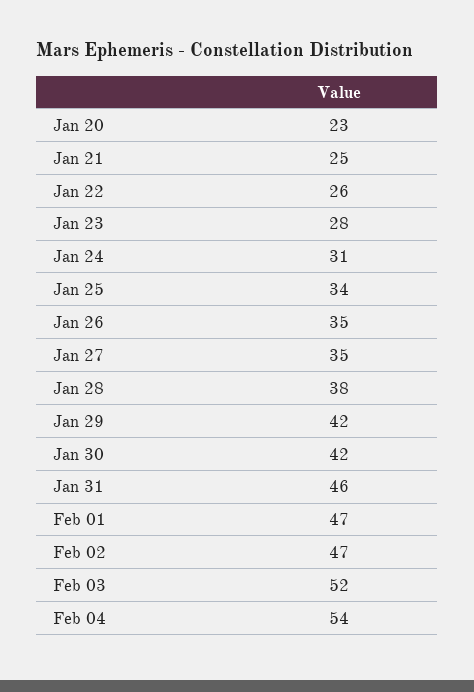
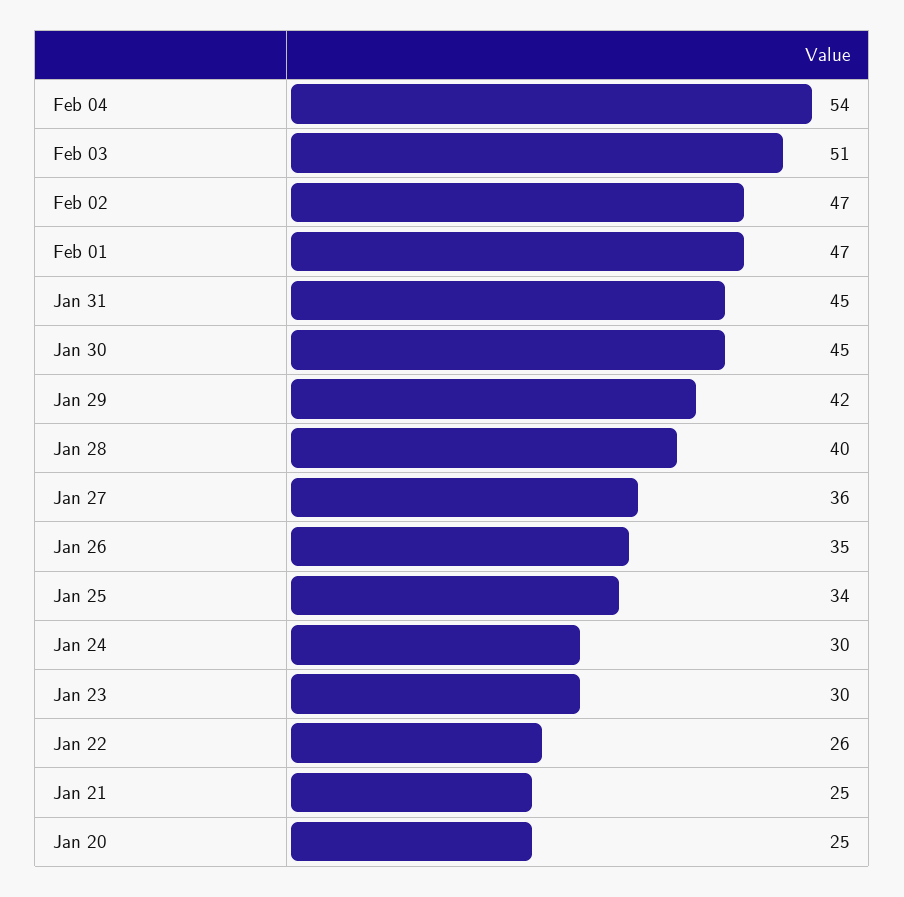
  {
-   "Jan 20": 23,
+   "Jan 20": 25,
    "Jan 21": 25,
    "Jan 22": 26,
-   "Jan 23": 28,
+   "Jan 23": 30,
-   "Jan 24": 31,
+   "Jan 24": 30,
    "Jan 25": 34,
    "Jan 26": 35,
-   "Jan 27": 35,
+   "Jan 27": 36,
-   "Jan 28": 38,
+   "Jan 28": 40,
    "Jan 29": 42,
-   "Jan 30": 42,
+   "Jan 30": 45,
-   "Jan 31": 46,
+   "Jan 31": 45,
    "Feb 01": 47,
    "Feb 02": 47,
-   "Feb 03": 52,
+   "Feb 03": 51,
    "Feb 04": 54
  }

